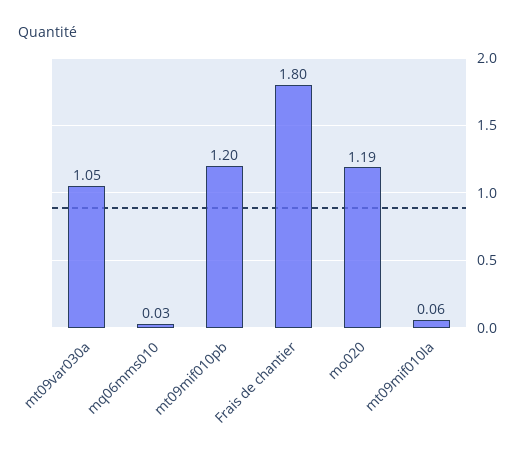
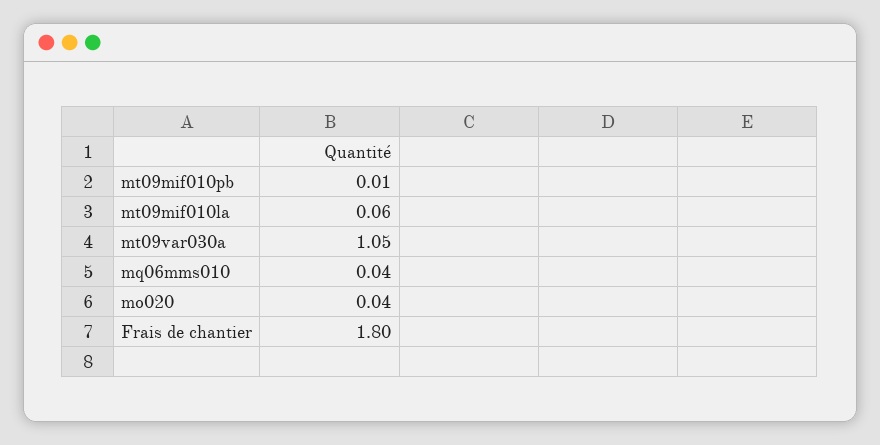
  {
    "mt09var030a": 1.05,
-   "mq06mms010": 0.03,
+   "mq06mms010": 0.04,
-   "mt09mif010pb": 1.2,
+   "mt09mif010pb": 0.01,
    "Frais de chantier": 1.8,
-   "mo020": 1.19,
+   "mo020": 0.04,
    "mt09mif010la": 0.06
  }

